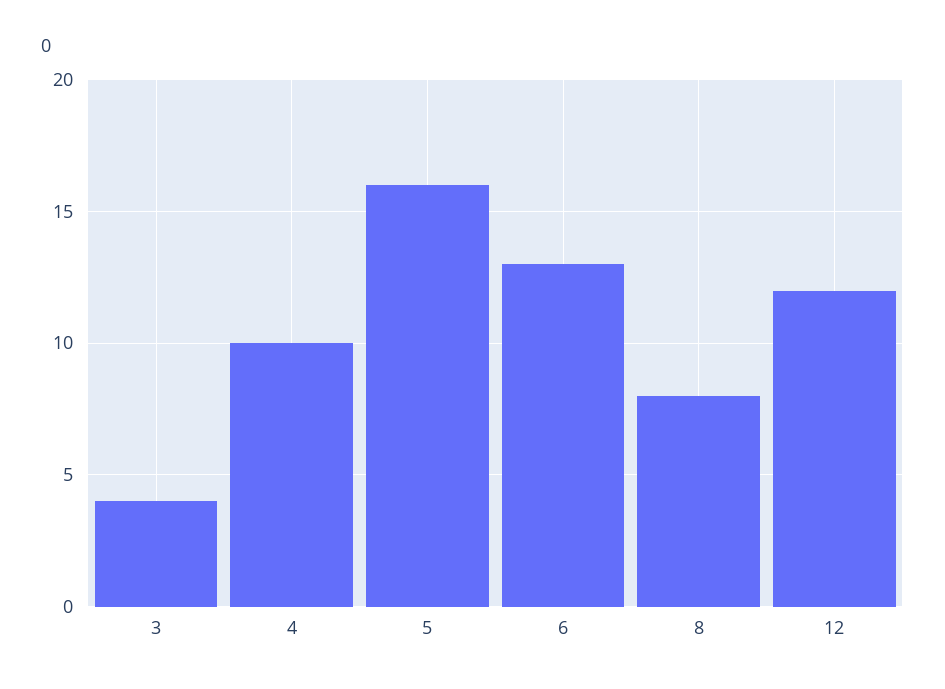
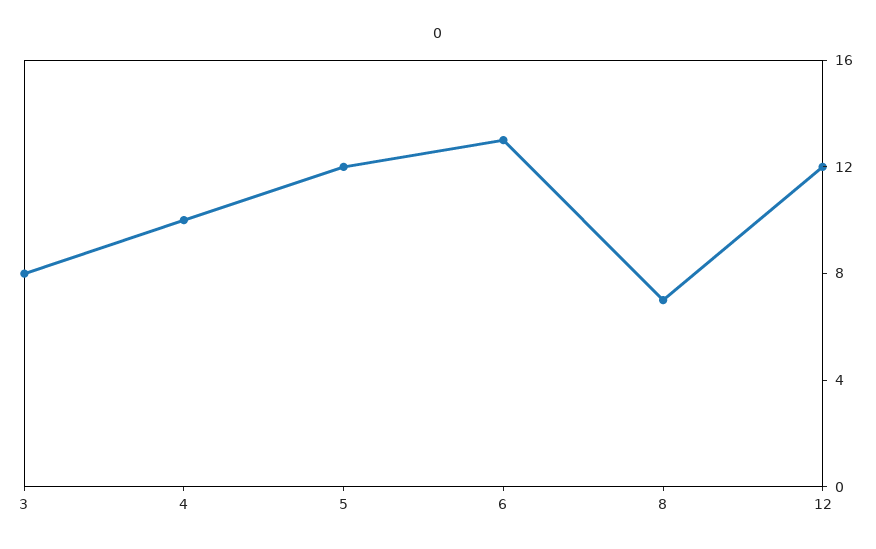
  {
-   "3": 4,
+   "3": 8,
    "4": 10,
-   "5": 16,
+   "5": 12,
    "6": 13,
-   "8": 8,
+   "8": 7,
    "12": 12
  }

